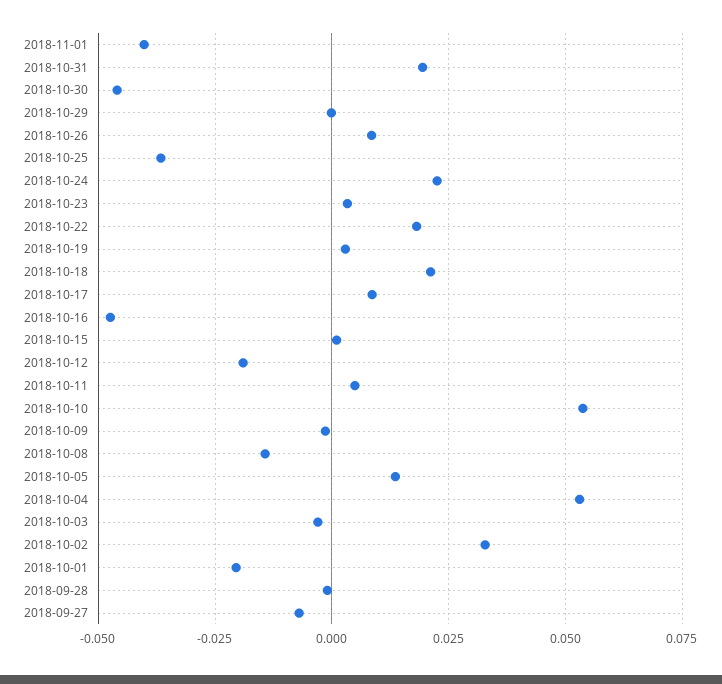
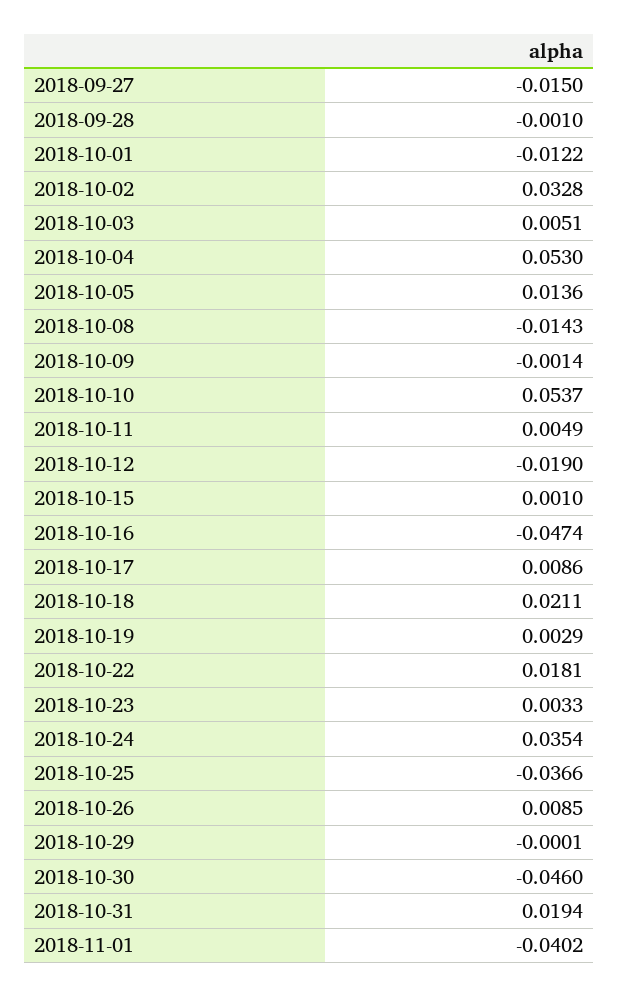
  {
    "2018-11-01": -0.0402,
    "2018-10-31": 0.0194,
    "2018-10-30": -0.046,
    "2018-10-29": -0.0001,
    "2018-10-26": 0.0085,
    "2018-10-25": -0.0366,
-   "2018-10-24": 0.0225,
+   "2018-10-24": 0.0354,
    "2018-10-23": 0.0033,
    "2018-10-22": 0.0181,
    "2018-10-19": 0.0029,
    "2018-10-18": 0.0211,
    "2018-10-17": 0.0086,
    "2018-10-16": -0.0474,
    "2018-10-15": 0.001,
    "2018-10-12": -0.019,
    "2018-10-11": 0.0049,
    "2018-10-10": 0.0537,
    "2018-10-09": -0.0014,
    "2018-10-08": -0.0143,
    "2018-10-05": 0.0136,
    "2018-10-04": 0.053,
-   "2018-10-03": -0.0025,
+   "2018-10-03": 0.0051,
    "2018-10-02": 0.0328,
-   "2018-10-01": -0.02,
+   "2018-10-01": -0.0122,
    "2018-09-28": -0.001,
-   "2018-09-27": -0.0075
+   "2018-09-27": -0.015
  }

